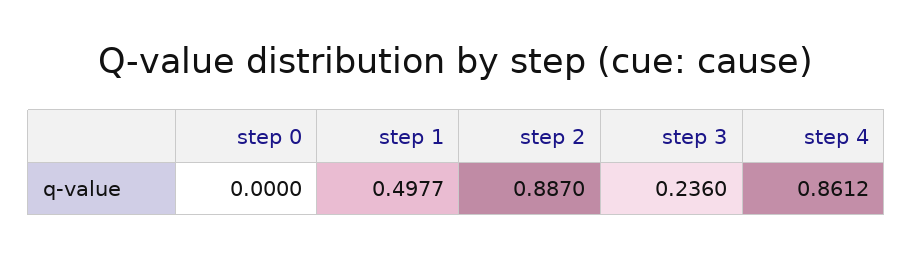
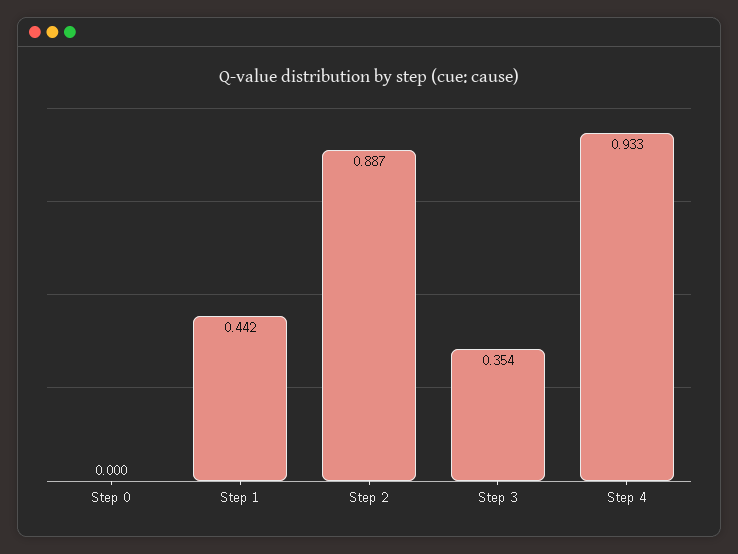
  {
    "step 0": 0,
-   "step 1": 0.4977,
+   "step 1": 0.442,
    "step 2": 0.887,
-   "step 3": 0.236,
+   "step 3": 0.354,
-   "step 4": 0.8612
+   "step 4": 0.933
  }

